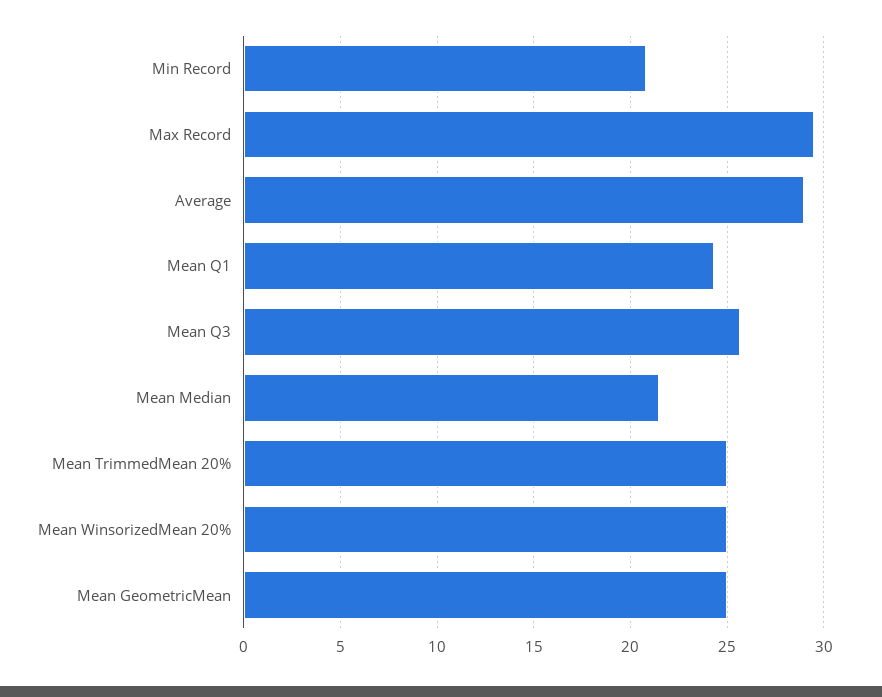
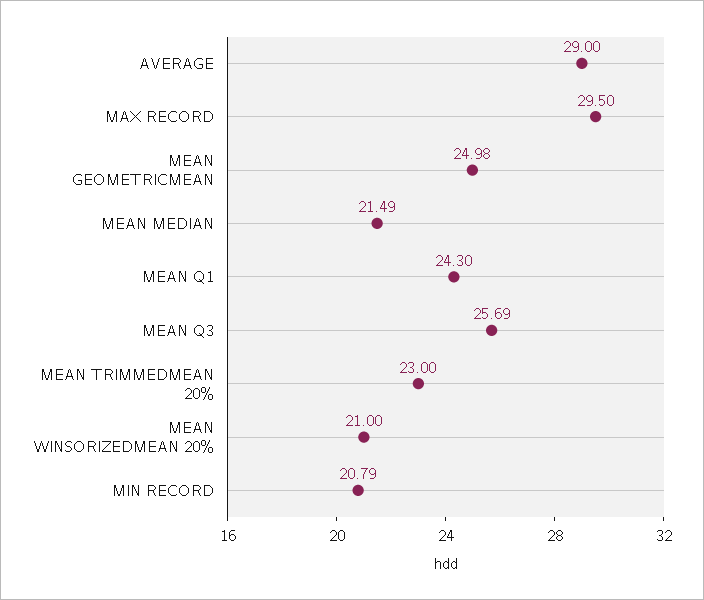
  {
    "Min Record": 20.79,
    "Max Record": 29.5,
    "Average": 29,
    "Mean Q1": 24.3,
    "Mean Q3": 25.69,
    "Mean Median": 21.49,
-   "Mean TrimmedMean 20%": 25,
+   "Mean TrimmedMean 20%": 23,
-   "Mean WinsorizedMean 20%": 25,
+   "Mean WinsorizedMean 20%": 21,
    "Mean GeometricMean": 24.98
  }

